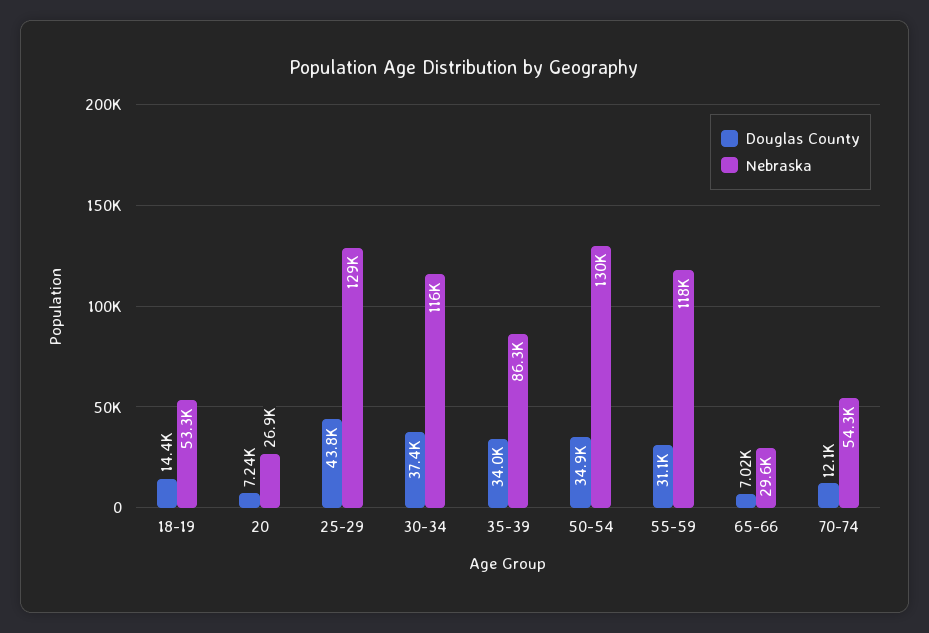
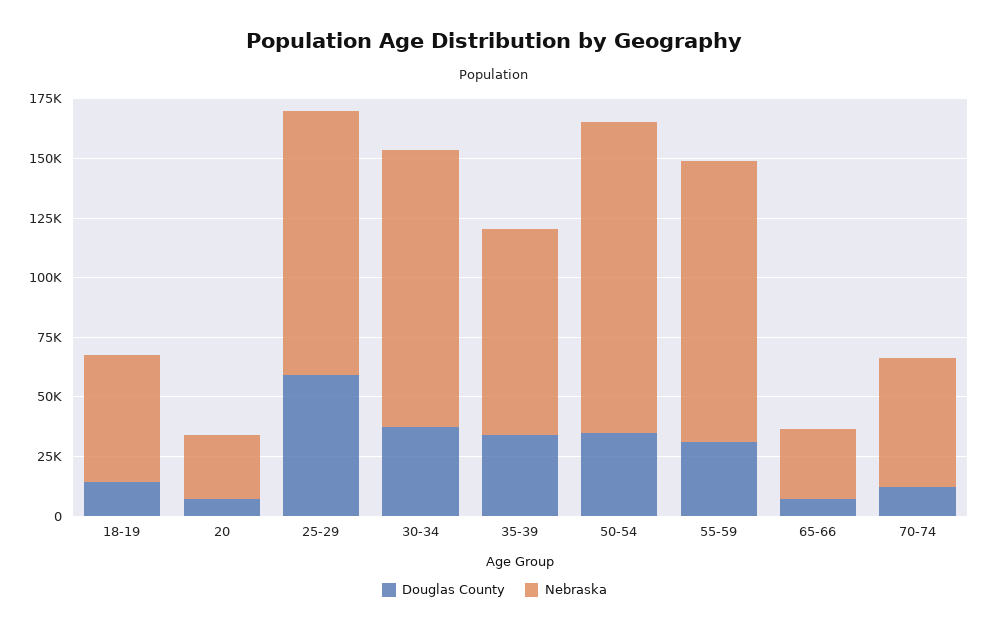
  {
    "Douglas County": {
      "18-19": 14400,
      "20": 7240,
-     "25-29": 43800,
+     "25-29": 60000,
      "30-34": 37400,
      "35-39": 34000,
      "50-54": 34900,
      "55-59": 31100,
      "65-66": 7020,
      "70-74": 12100
    },
    "Nebraska": {
      "18-19": 53300,
      "20": 26900,
-     "25-29": 129000,
+     "25-29": 110000,
      "30-34": 116000,
      "35-39": 86300,
      "50-54": 130000,
      "55-59": 118000,
      "65-66": 29600,
      "70-74": 54300
    }
  }

